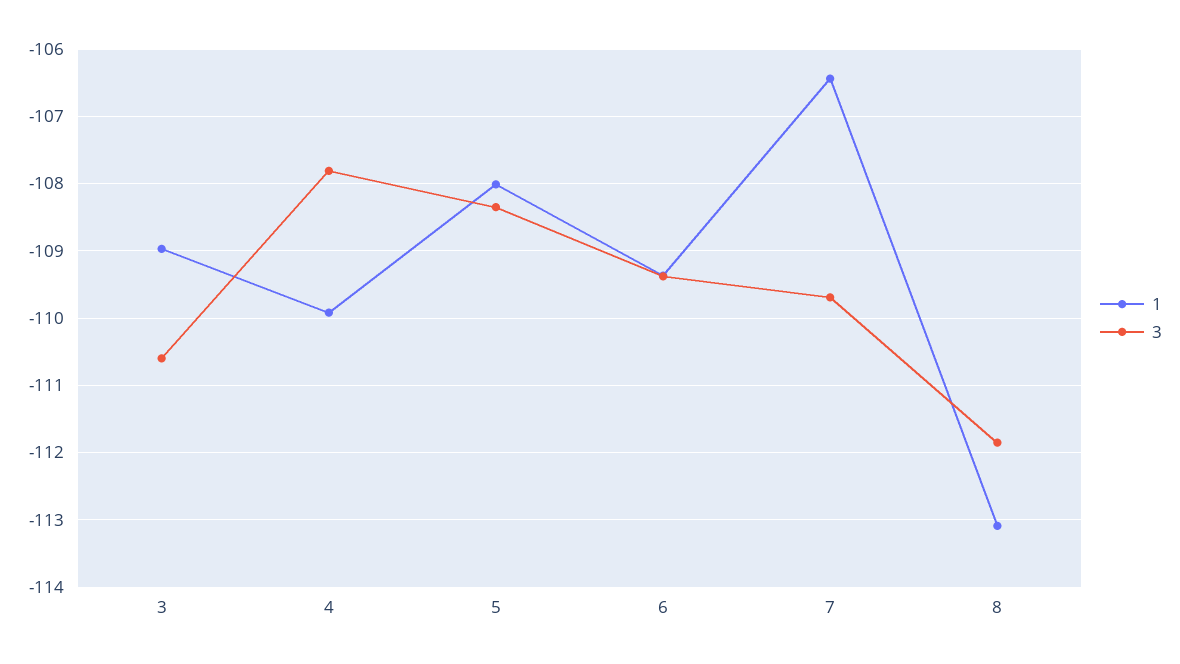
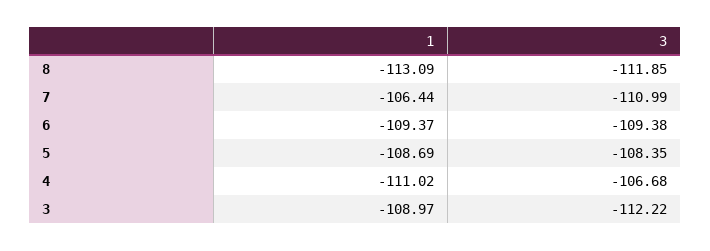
  {
    "1": {
      "3": -108.97,
-     "4": -109.9,
+     "4": -111.02,
-     "5": -108,
+     "5": -108.69,
      "6": -109.37,
      "7": -106.44,
      "8": -113.09
    },
    "3": {
-     "3": -110.6,
+     "3": -112.22,
-     "4": -107.8,
+     "4": -106.68,
      "5": -108.35,
      "6": -109.38,
-     "7": -109.7,
+     "7": -110.99,
      "8": -111.85
    }
  }

